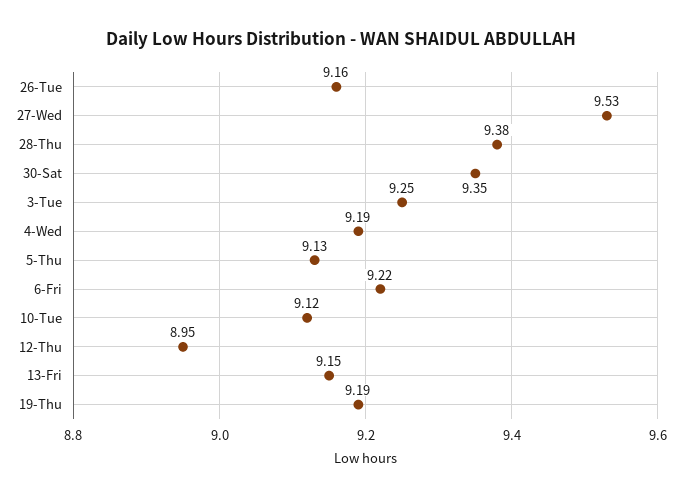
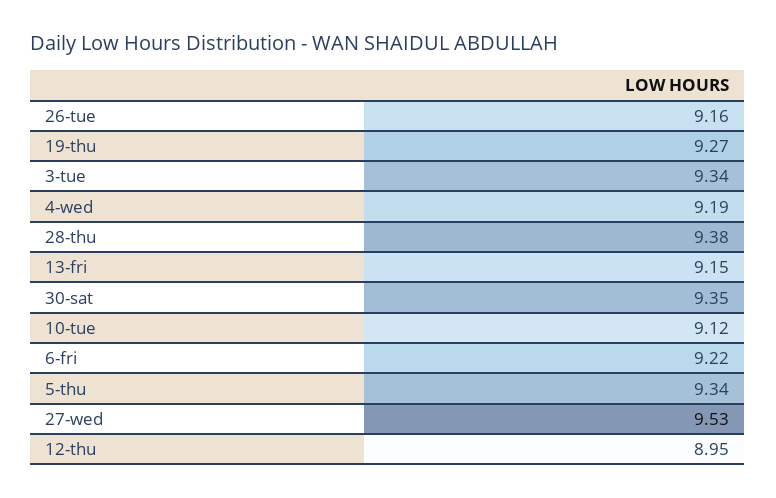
  {
    "26-Tue": 9.16,
    "27-Wed": 9.53,
    "28-Thu": 9.38,
    "30-Sat": 9.35,
-   "3-Tue": 9.25,
+   "3-Tue": 9.34,
    "4-Wed": 9.19,
-   "5-Thu": 9.13,
+   "5-Thu": 9.34,
    "6-Fri": 9.22,
    "10-Tue": 9.12,
    "12-Thu": 8.95,
    "13-Fri": 9.15,
-   "19-Thu": 9.19
+   "19-Thu": 9.27
  }

